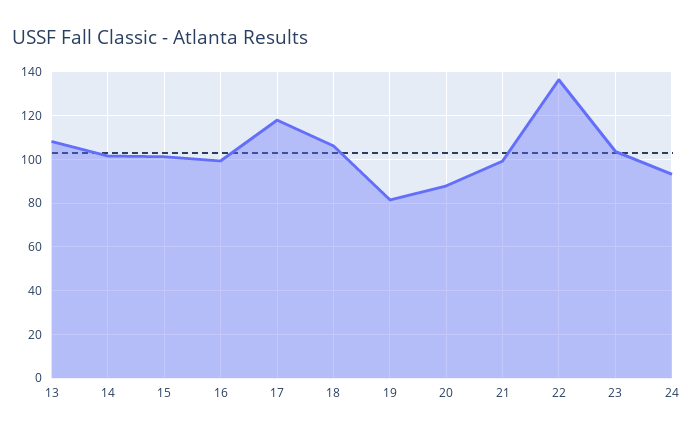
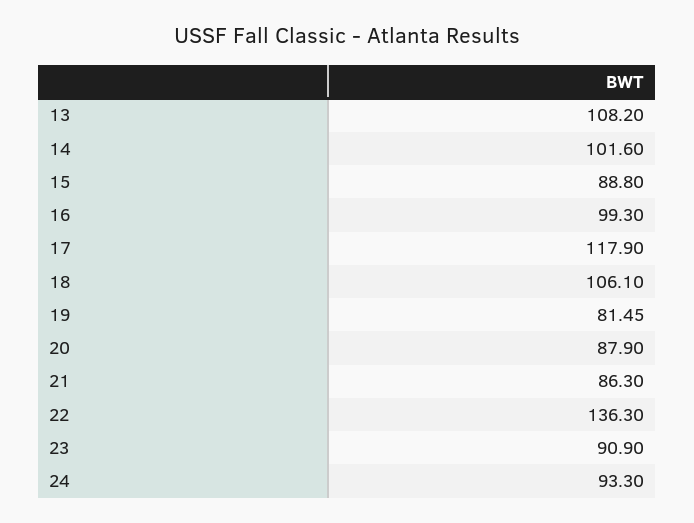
  {
    "13": 108.2,
    "14": 101.6,
-   "15": 100,
+   "15": 88.8,
    "16": 99.3,
    "17": 117.9,
    "18": 106.1,
    "19": 81.45,
    "20": 87.9,
-   "21": 100,
+   "21": 86.3,
    "22": 136.3,
-   "23": 105,
+   "23": 90.9,
    "24": 93.3
  }

